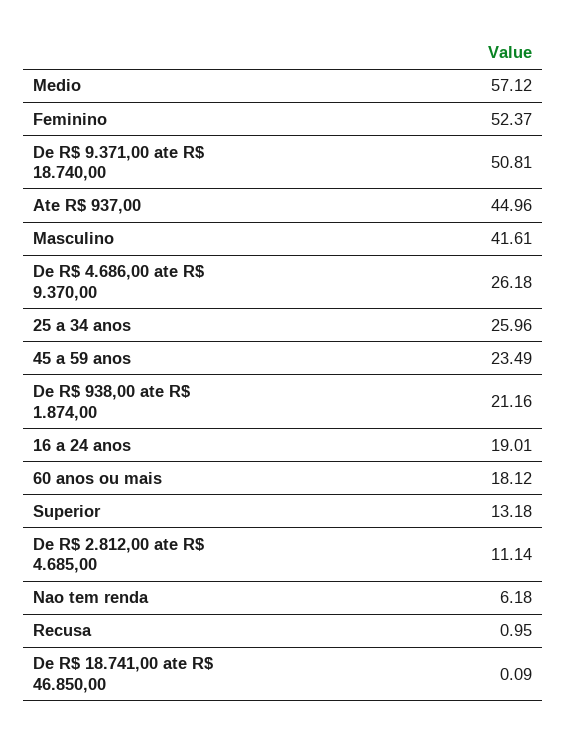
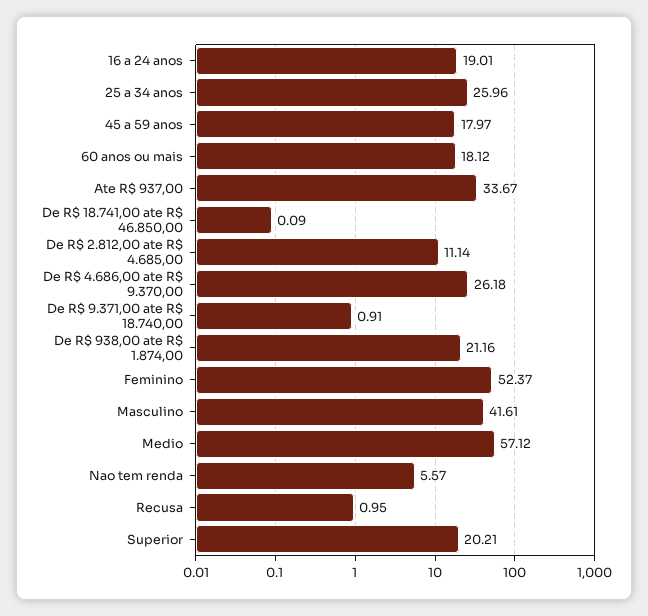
  {
    "Medio": 57.12,
    "Feminino": 52.37,
-   "De R$ 9.371,00 ate R$ 18.740,00": 50.81,
+   "De R$ 9.371,00 ate R$ 18.740,00": 0.91,
-   "Ate R$ 937,00": 44.96,
+   "Ate R$ 937,00": 33.67,
    "Masculino": 41.61,
    "De R$ 4.686,00 ate R$ 9.370,00": 26.18,
    "25 a 34 anos": 25.96,
-   "45 a 59 anos": 23.49,
+   "45 a 59 anos": 17.97,
    "De R$ 938,00 ate R$ 1.874,00": 21.16,
    "16 a 24 anos": 19.01,
    "60 anos ou mais": 18.12,
-   "Superior": 13.18,
+   "Superior": 20.21,
    "De R$ 2.812,00 ate R$ 4.685,00": 11.14,
-   "Nao tem renda": 6.18,
+   "Nao tem renda": 5.57,
    "Recusa": 0.95,
    "De R$ 18.741,00 ate R$ 46.850,00": 0.09
  }

